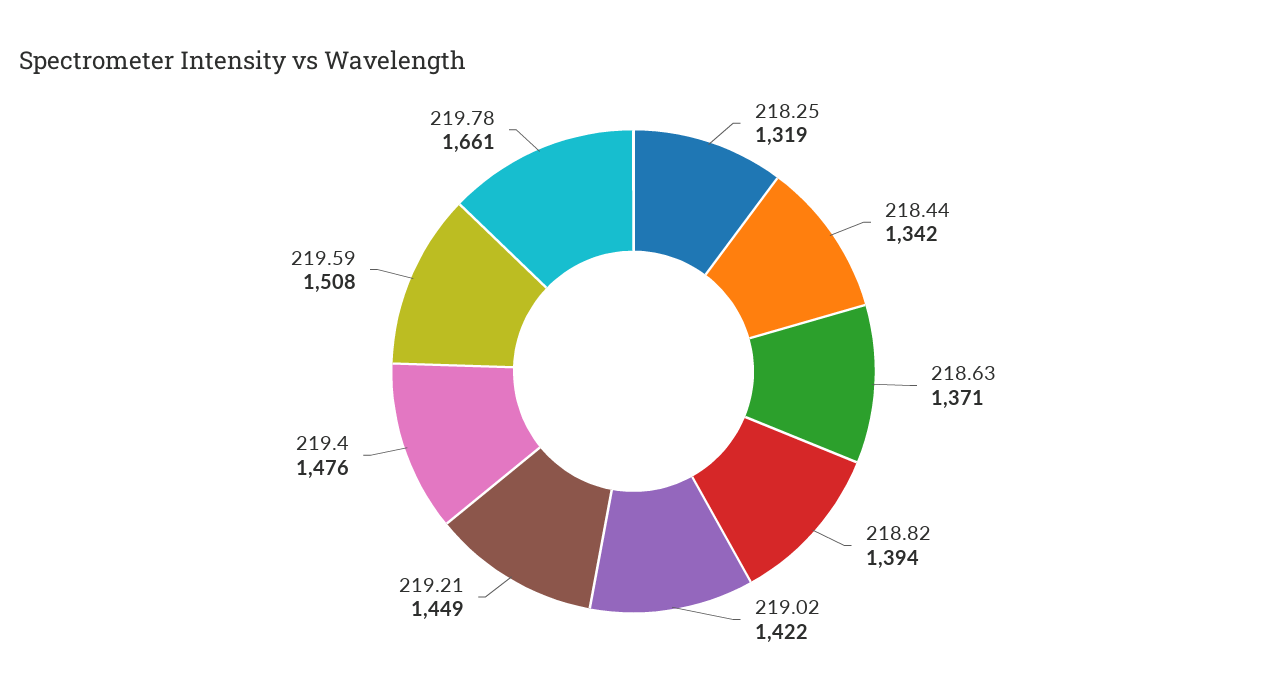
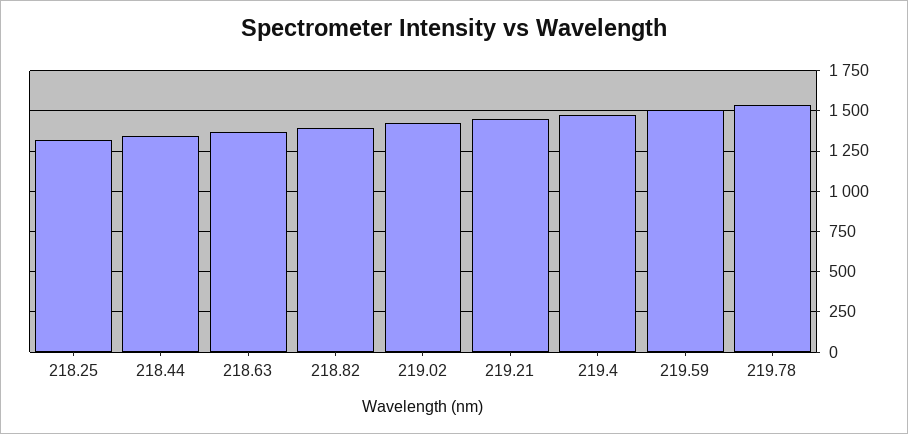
  {
    "218.25": 1319,
    "218.44": 1342,
    "218.63": 1371,
    "218.82": 1394,
    "219.02": 1422,
    "219.21": 1449,
    "219.4": 1476,
    "219.59": 1508,
-   "219.78": 1661
+   "219.78": 1550
  }

